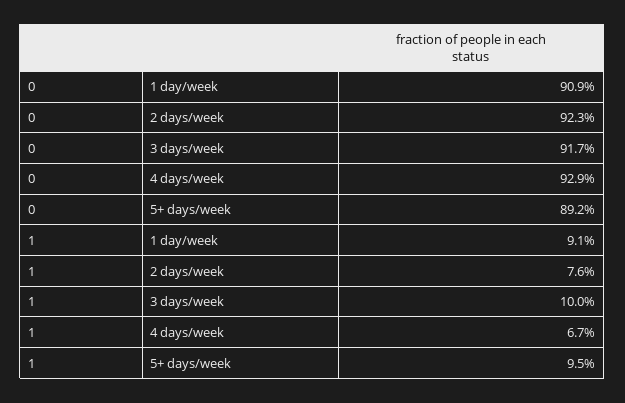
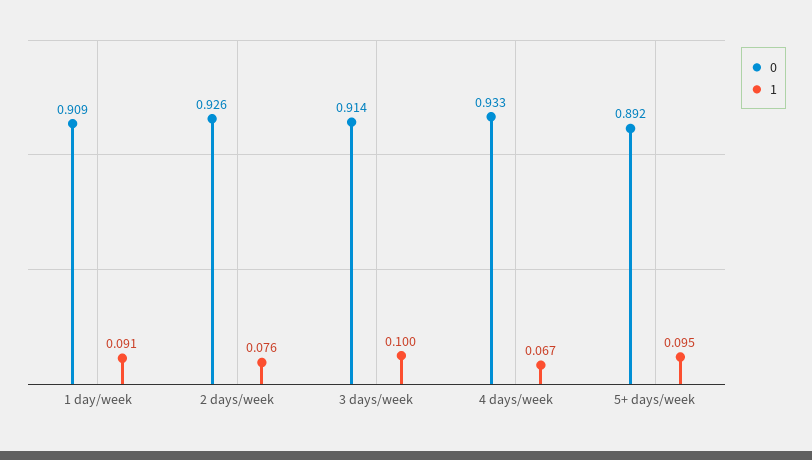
  {
    "0": {
      "1 day/week": 0.909,
-     "2 days/week": 0.923,
+     "2 days/week": 0.926,
-     "3 days/week": 0.917,
+     "3 days/week": 0.914,
-     "4 days/week": 0.929,
+     "4 days/week": 0.933,
      "5+ days/week": 0.892
    },
    "1": {
      "1 day/week": 0.091,
      "2 days/week": 0.076,
      "3 days/week": 0.1,
      "4 days/week": 0.067,
      "5+ days/week": 0.095
    }
  }

